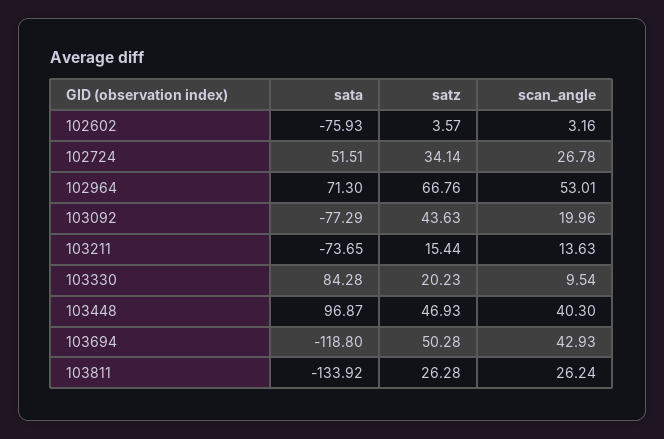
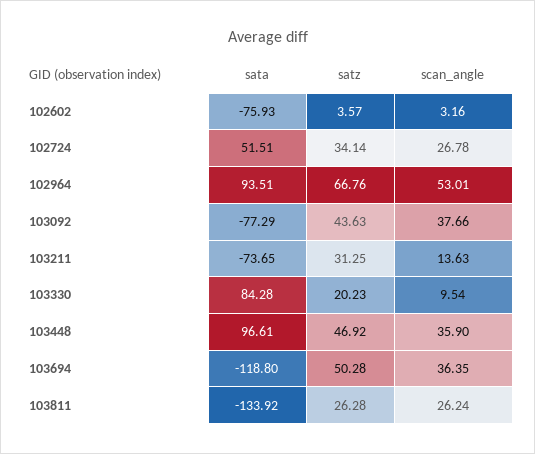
  {
    "sata": {
      "102602": -75.93,
      "102724": 51.51,
-     "102964": 71.3,
+     "102964": 93.51,
      "103092": -77.29,
      "103211": -73.65,
      "103330": 84.28,
-     "103448": 96.87,
+     "103448": 96.61,
      "103694": -118.8,
      "103811": -133.92
    },
    "satz": {
      "102602": 3.57,
      "102724": 34.14,
      "102964": 66.76,
      "103092": 43.63,
-     "103211": 15.44,
+     "103211": 31.25,
      "103330": 20.23,
-     "103448": 46.93,
+     "103448": 46.92,
      "103694": 50.28,
      "103811": 26.28
    },
    "scan_angle": {
      "102602": 3.16,
      "102724": 26.78,
      "102964": 53.01,
-     "103092": 19.96,
+     "103092": 37.66,
      "103211": 13.63,
      "103330": 9.54,
-     "103448": 40.3,
+     "103448": 35.9,
-     "103694": 42.93,
+     "103694": 36.35,
      "103811": 26.24
    }
  }

